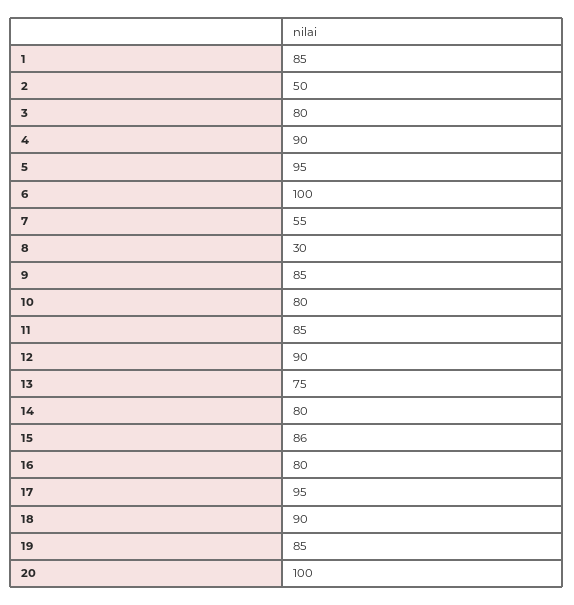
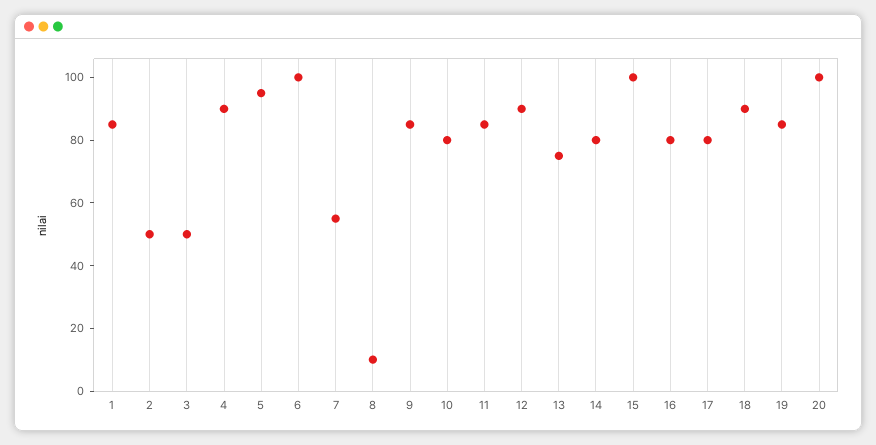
  {
    "1": 85,
    "2": 50,
-   "3": 80,
+   "3": 50,
    "4": 90,
    "5": 95,
    "6": 100,
    "7": 55,
-   "8": 30,
+   "8": 10,
    "9": 85,
    "10": 80,
    "11": 85,
    "12": 90,
    "13": 75,
    "14": 80,
-   "15": 86,
+   "15": 100,
    "16": 80,
-   "17": 95,
+   "17": 80,
    "18": 90,
    "19": 85,
    "20": 100
  }

